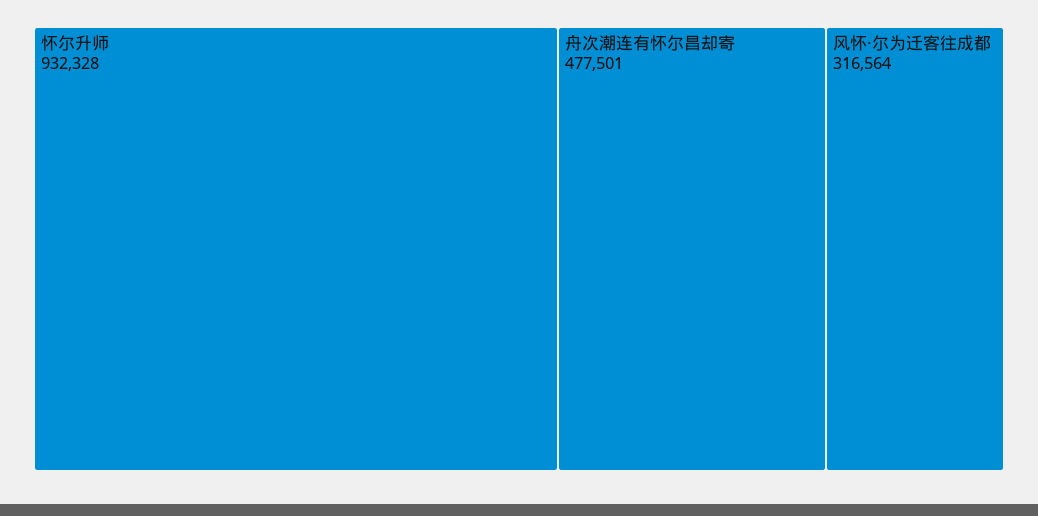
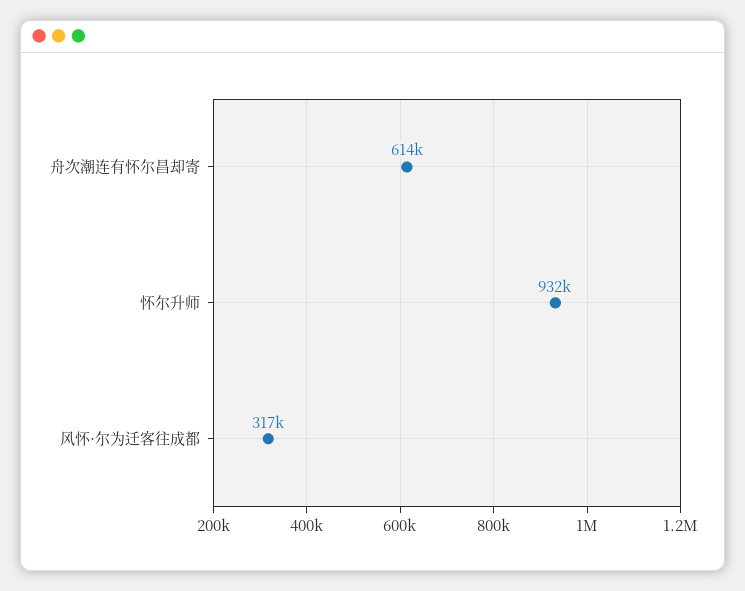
  {
    "怀尔升师": 932328,
-   "舟次潮连有怀尔昌却寄": 477501,
+   "舟次潮连有怀尔昌却寄": 614000,
    "风怀·尔为迁客往成都": 316564
  }

